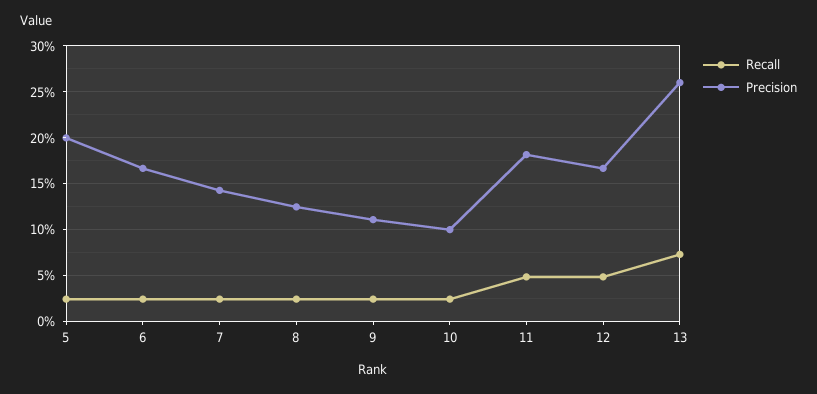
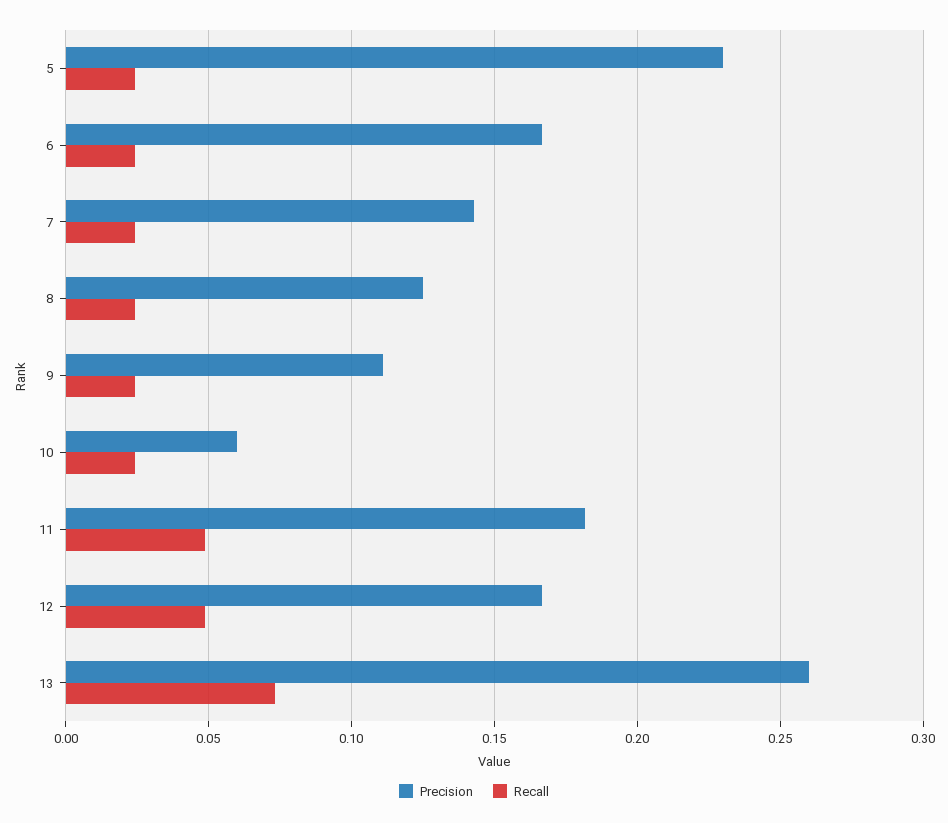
  {
    "Recall": {
      "5": 0.025,
      "6": 0.025,
      "7": 0.025,
      "8": 0.025,
      "9": 0.025,
      "10": 0.025,
      "11": 0.05,
      "12": 0.05,
      "13": 0.075
    },
    "Precision": {
-     "5": 0.2,
+     "5": 0.23,
      "6": 0.165,
      "7": 0.145,
      "8": 0.125,
      "9": 0.11,
-     "10": 0.1,
+     "10": 0.06,
      "11": 0.18,
      "12": 0.165,
      "13": 0.26
    }
  }

